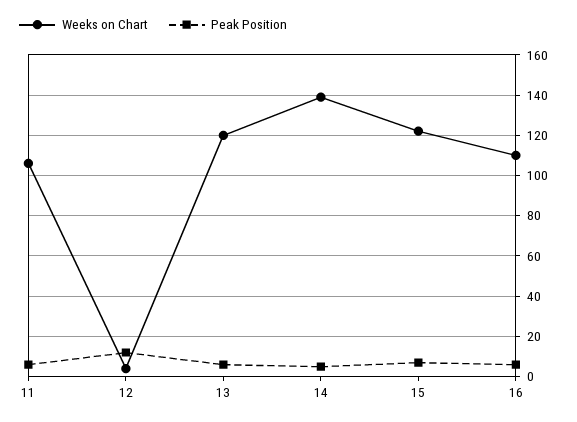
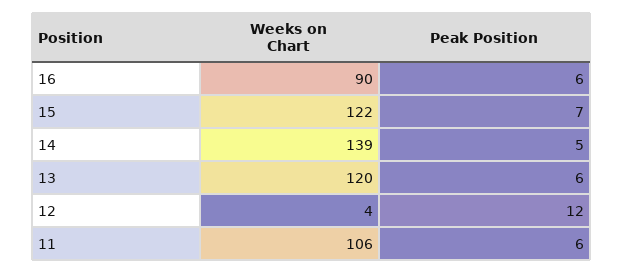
  {
    "Weeks on Chart": {
      "11": 106,
      "12": 4,
      "13": 120,
      "14": 139,
      "15": 122,
-     "16": 110
+     "16": 90
    },
    "Peak Position": {
      "11": 6,
      "12": 12,
      "13": 6,
      "14": 5,
      "15": 7,
      "16": 6
    }
  }

